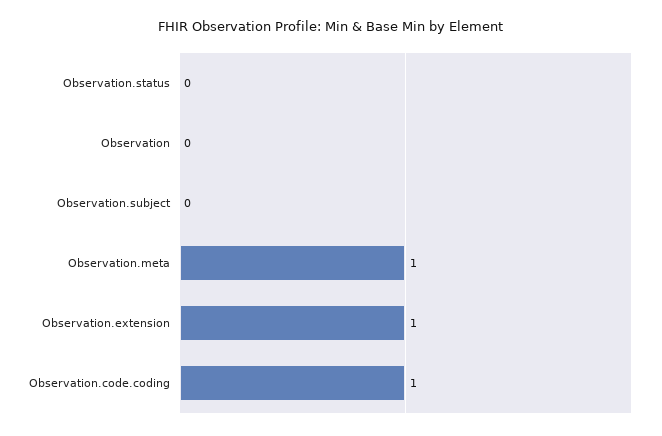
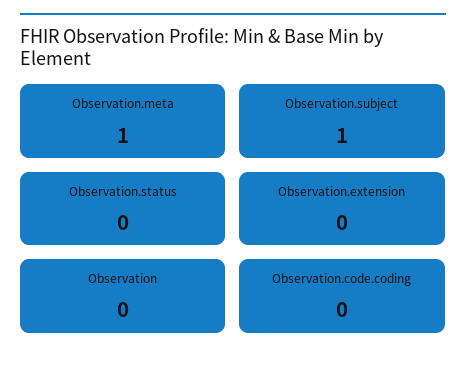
  {
    "Observation.status": 0,
    "Observation": 0,
-   "Observation.subject": 0,
+   "Observation.subject": 1,
    "Observation.meta": 1,
-   "Observation.extension": 1,
+   "Observation.extension": 0,
-   "Observation.code.coding": 1
+   "Observation.code.coding": 0
  }

